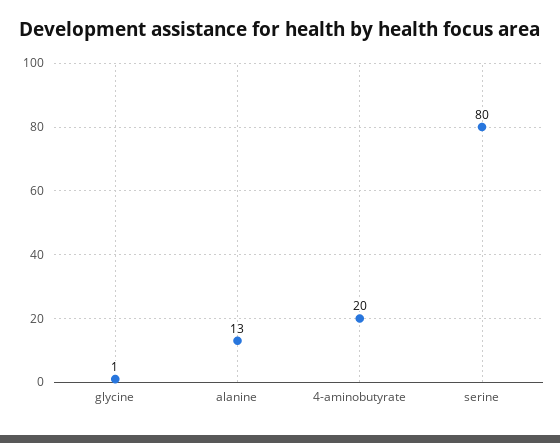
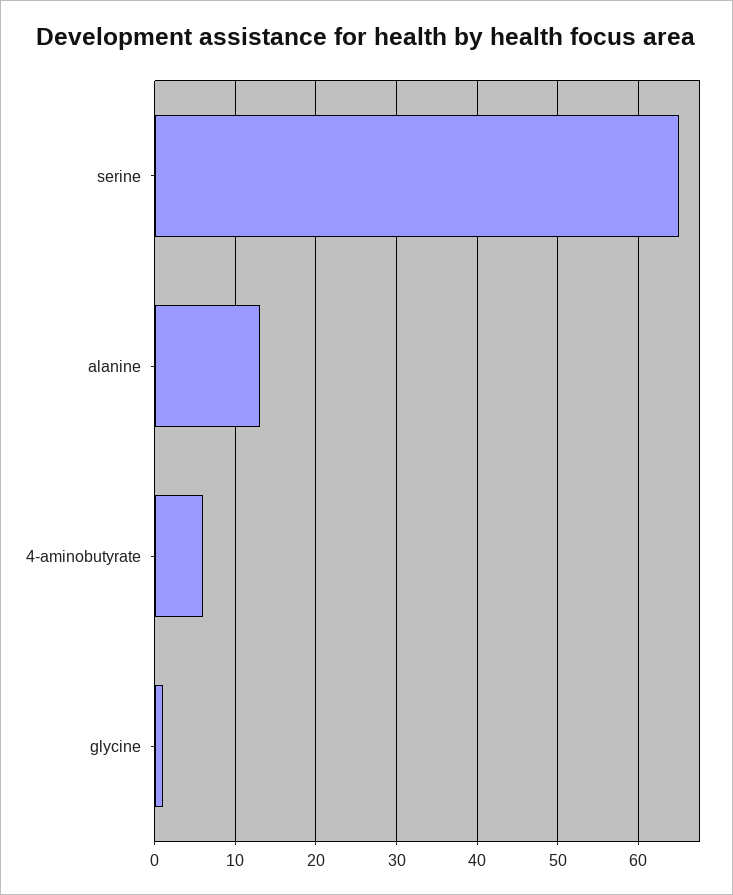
  {
    "glycine": 1,
    "alanine": 13,
-   "4-aminobutyrate": 20,
+   "4-aminobutyrate": 6,
-   "serine": 80
+   "serine": 65
  }

